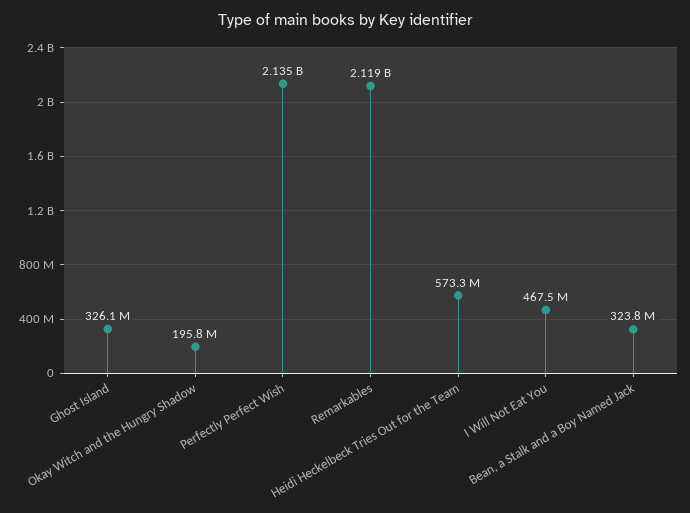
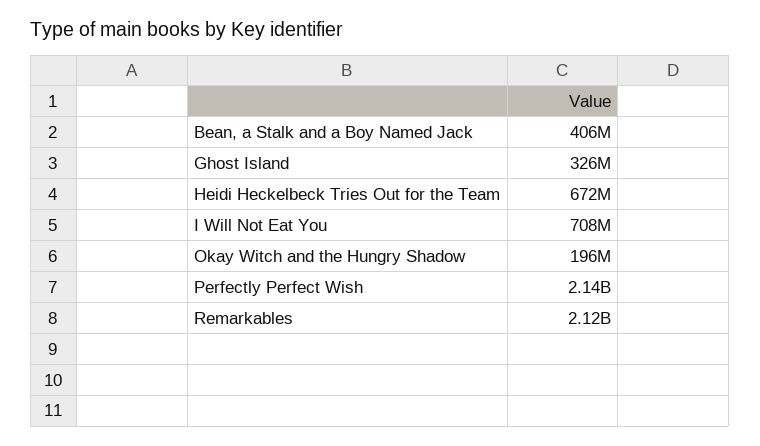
  {
    "Ghost Island": 326100000,
    "Okay Witch and the Hungry Shadow": 195800000,
    "Perfectly Perfect Wish": 2135000000,
    "Remarkables": 2119000000,
-   "Heidi Heckelbeck Tries Out for the Team": 573300000,
+   "Heidi Heckelbeck Tries Out for the Team": 672000000,
-   "I Will Not Eat You": 467500000,
+   "I Will Not Eat You": 708000000,
-   "Bean, a Stalk and a Boy Named Jack": 323800000
+   "Bean, a Stalk and a Boy Named Jack": 406000000
  }

